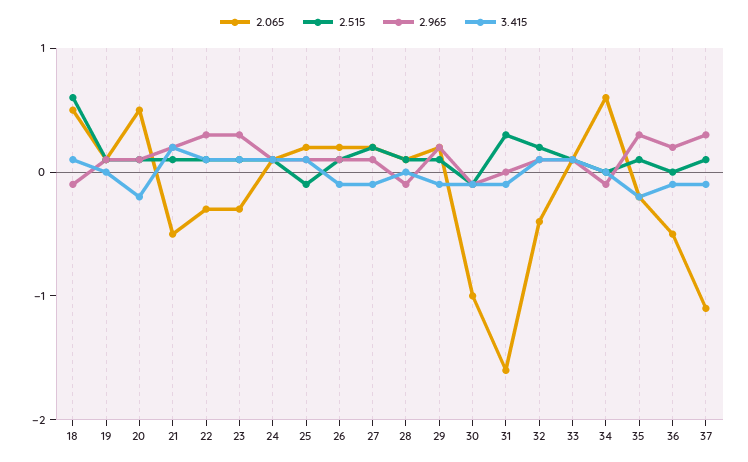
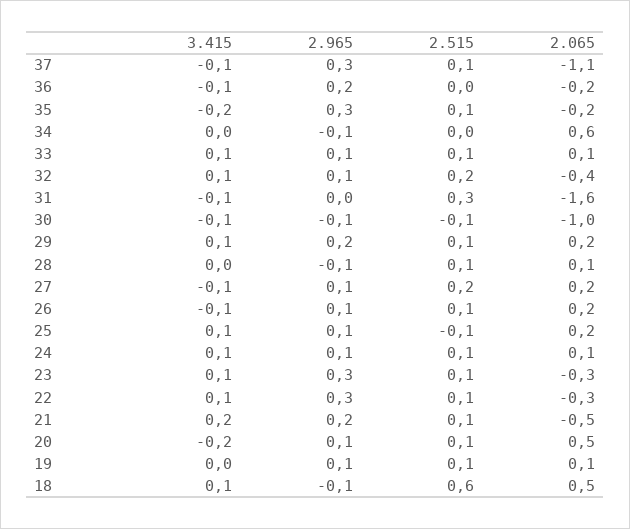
  {
    "2.065": {
      "18": 0.5,
      "19": 0.1,
      "20": 0.5,
      "21": -0.5,
      "22": -0.3,
      "23": -0.3,
      "24": 0.1,
      "25": 0.2,
      "26": 0.2,
      "27": 0.2,
      "28": 0.1,
      "29": 0.2,
      "30": -1,
      "31": -1.6,
      "32": -0.4,
      "33": 0.1,
      "34": 0.6,
      "35": -0.2,
-     "36": -0.5,
+     "36": -0.2,
      "37": -1.1
    },
    "2.515": {
      "18": 0.6,
      "19": 0.1,
      "20": 0.1,
      "21": 0.1,
      "22": 0.1,
      "23": 0.1,
      "24": 0.1,
      "25": -0.1,
      "26": 0.1,
      "27": 0.2,
      "28": 0.1,
      "29": 0.1,
      "30": -0.1,
      "31": 0.3,
      "32": 0.2,
      "33": 0.1,
      "34": 0,
      "35": 0.1,
      "36": 0,
      "37": 0.1
    },
    "2.965": {
      "18": -0.1,
      "19": 0.1,
      "20": 0.1,
      "21": 0.2,
      "22": 0.3,
      "23": 0.3,
      "24": 0.1,
      "25": 0.1,
      "26": 0.1,
      "27": 0.1,
      "28": -0.1,
      "29": 0.2,
      "30": -0.1,
      "31": 0,
      "32": 0.1,
      "33": 0.1,
      "34": -0.1,
      "35": 0.3,
      "36": 0.2,
      "37": 0.3
    },
    "3.415": {
      "18": 0.1,
      "19": 0,
      "20": -0.2,
      "21": 0.2,
      "22": 0.1,
      "23": 0.1,
      "24": 0.1,
      "25": 0.1,
      "26": -0.1,
      "27": -0.1,
      "28": 0,
-     "29": -0.1,
+     "29": 0.1,
      "30": -0.1,
      "31": -0.1,
      "32": 0.1,
      "33": 0.1,
      "34": 0,
      "35": -0.2,
      "36": -0.1,
      "37": -0.1
    }
  }

